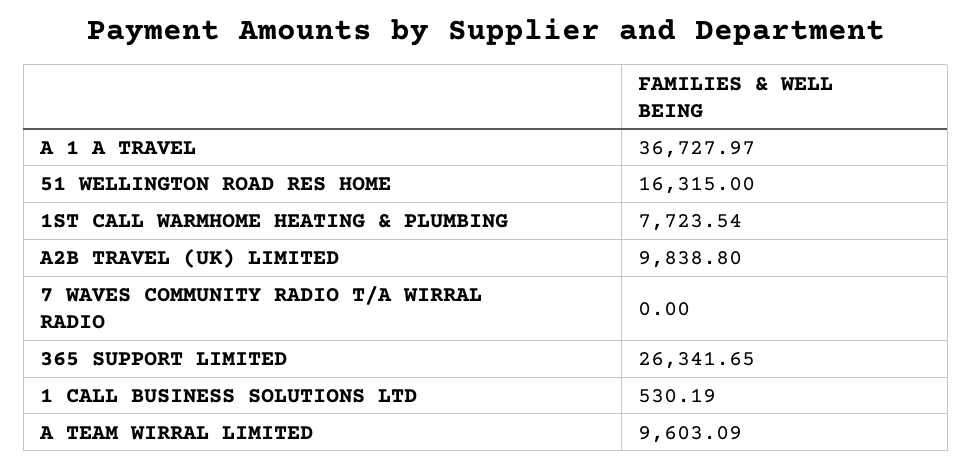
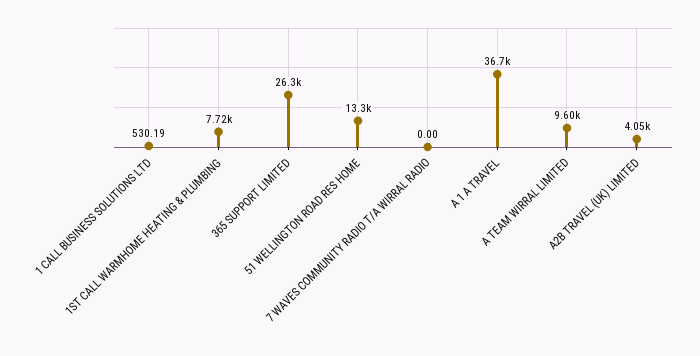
  {
    "A 1 A TRAVEL": 36727.97,
-   "51 WELLINGTON ROAD RES HOME": 16315,
+   "51 WELLINGTON ROAD RES HOME": 13300,
    "1ST CALL WARMHOME HEATING & PLUMBING": 7723.54,
-   "A2B TRAVEL (UK) LIMITED": 9838.8,
+   "A2B TRAVEL (UK) LIMITED": 4050,
    "7 WAVES COMMUNITY RADIO T/A WIRRAL RADIO": 0,
    "365 SUPPORT LIMITED": 26341.65,
    "1 CALL BUSINESS SOLUTIONS LTD": 530.19,
    "A TEAM WIRRAL LIMITED": 9603.09
  }

